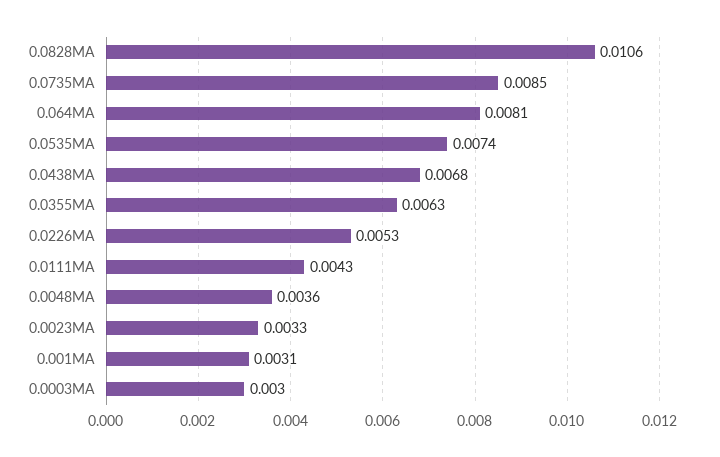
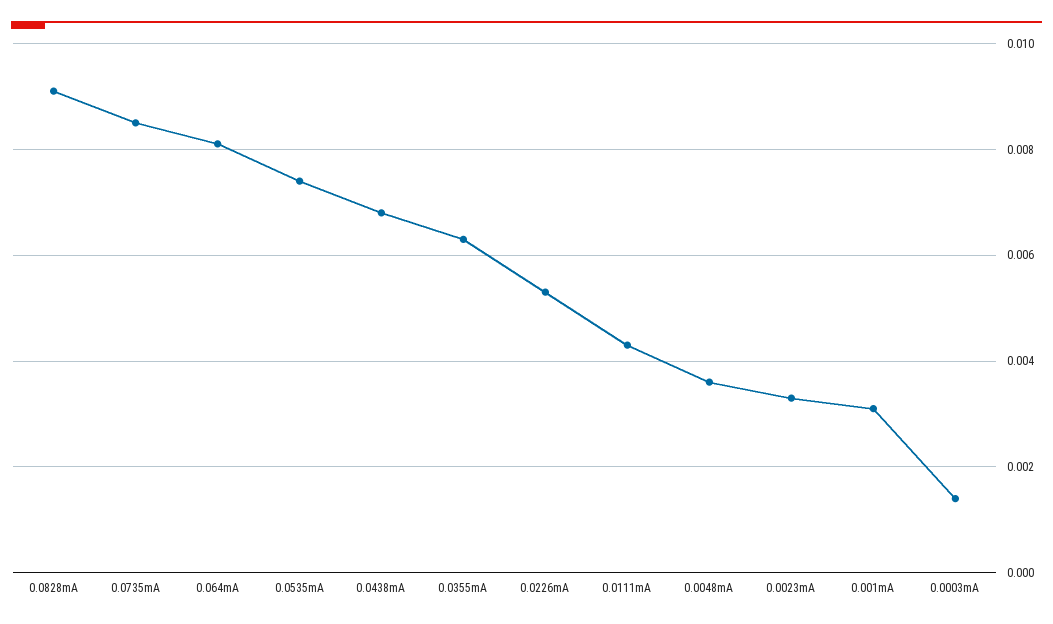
  {
-   "0.0828MA": 0.0106,
+   "0.0828MA": 0.009,
    "0.0735MA": 0.0085,
    "0.064MA": 0.0081,
    "0.0535MA": 0.0074,
    "0.0438MA": 0.0068,
    "0.0355MA": 0.0063,
    "0.0226MA": 0.0053,
    "0.0111MA": 0.0043,
    "0.0048MA": 0.0036,
    "0.0023MA": 0.0033,
    "0.001MA": 0.0031,
-   "0.0003MA": 0.003
+   "0.0003MA": 0.0015
  }

